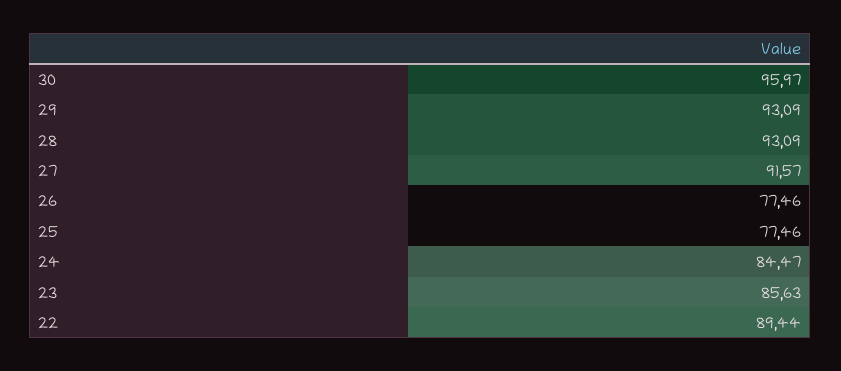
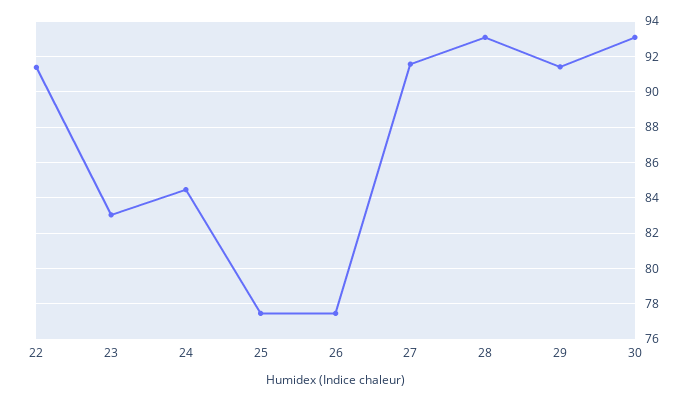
  {
-   "30": 95.97,
+   "30": 93,
-   "29": 93.09,
+   "29": 91.5,
    "28": 93.09,
    "27": 91.57,
    "26": 77.46,
    "25": 77.46,
    "24": 84.47,
-   "23": 85.63,
+   "23": 83,
-   "22": 89.44
+   "22": 91.5
  }

